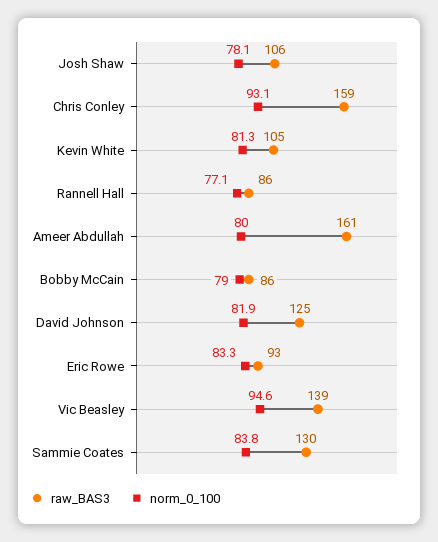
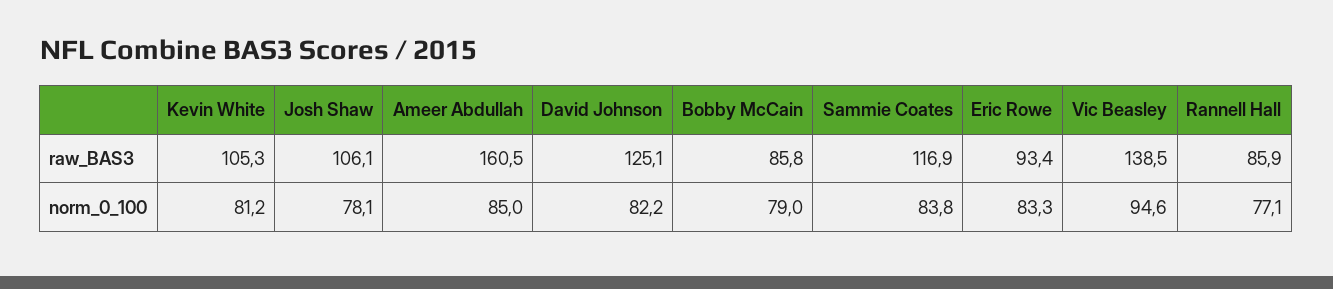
  {
    "raw_BAS3": {
      "Josh Shaw": 106.1,
-     "Chris Conley": 159,
      "Kevin White": 105.3,
      "Rannell Hall": 85.9,
      "Ameer Abdullah": 160.5,
      "Bobby McCain": 85.8,
      "David Johnson": 125.1,
      "Eric Rowe": 93.4,
      "Vic Beasley": 138.5,
-     "Sammie Coates": 130
+     "Sammie Coates": 116.9
    },
    "norm_0_100": {
      "Josh Shaw": 78.1,
-     "Chris Conley": 93.1,
-     "Kevin White": 81.3,
+     "Kevin White": 81.2,
      "Rannell Hall": 77.1,
-     "Ameer Abdullah": 80,
+     "Ameer Abdullah": 85,
      "Bobby McCain": 79,
-     "David Johnson": 81.9,
+     "David Johnson": 82.2,
      "Eric Rowe": 83.3,
      "Vic Beasley": 94.6,
      "Sammie Coates": 83.8
    }
  }

